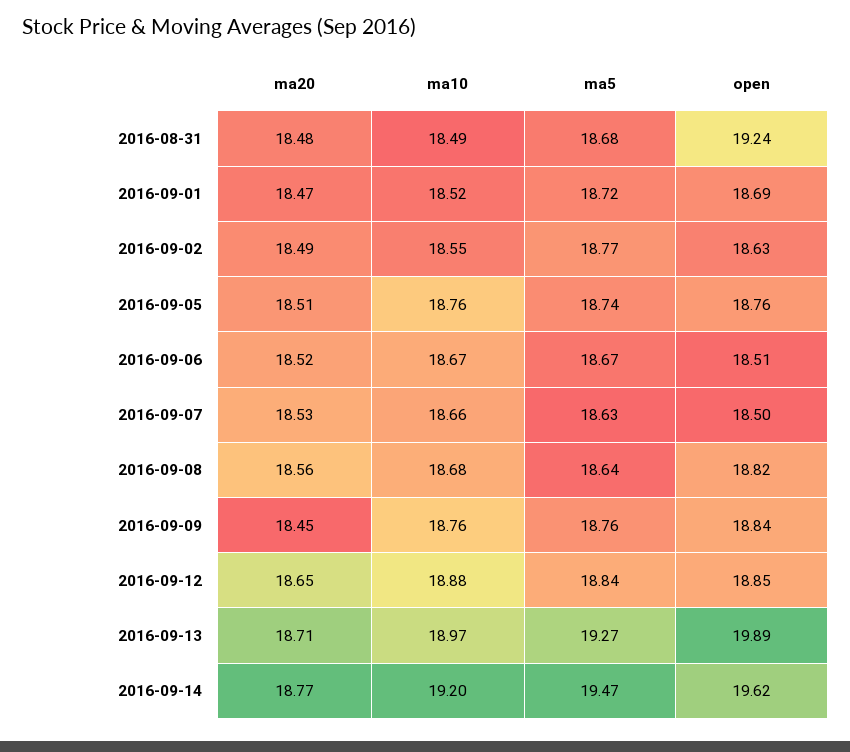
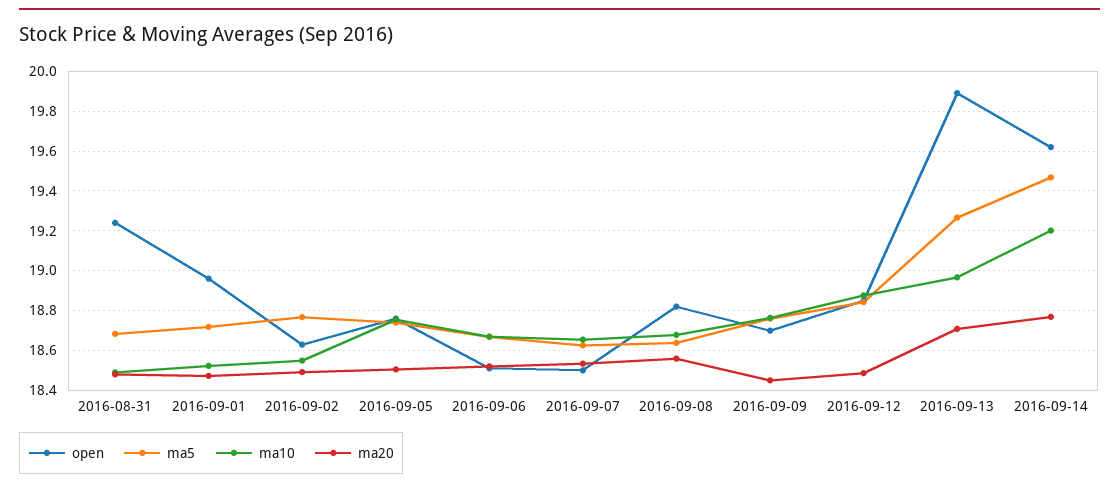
  {
    "ma20": {
      "2016-08-31": 18.48,
      "2016-09-01": 18.47,
      "2016-09-02": 18.49,
      "2016-09-05": 18.51,
      "2016-09-06": 18.52,
      "2016-09-07": 18.53,
      "2016-09-08": 18.56,
      "2016-09-09": 18.45,
-     "2016-09-12": 18.65,
+     "2016-09-12": 18.5,
      "2016-09-13": 18.71,
      "2016-09-14": 18.77
    },
    "ma10": {
      "2016-08-31": 18.49,
      "2016-09-01": 18.52,
      "2016-09-02": 18.55,
      "2016-09-05": 18.76,
      "2016-09-06": 18.67,
      "2016-09-07": 18.66,
      "2016-09-08": 18.68,
      "2016-09-09": 18.76,
      "2016-09-12": 18.88,
      "2016-09-13": 18.97,
      "2016-09-14": 19.2
    },
    "ma5": {
      "2016-08-31": 18.68,
      "2016-09-01": 18.72,
      "2016-09-02": 18.77,
      "2016-09-05": 18.74,
      "2016-09-06": 18.67,
      "2016-09-07": 18.63,
      "2016-09-08": 18.64,
      "2016-09-09": 18.76,
      "2016-09-12": 18.84,
      "2016-09-13": 19.27,
      "2016-09-14": 19.47
    },
    "open": {
      "2016-08-31": 19.24,
-     "2016-09-01": 18.69,
+     "2016-09-01": 18.95,
      "2016-09-02": 18.63,
      "2016-09-05": 18.76,
      "2016-09-06": 18.51,
      "2016-09-07": 18.5,
      "2016-09-08": 18.82,
-     "2016-09-09": 18.84,
+     "2016-09-09": 18.7,
      "2016-09-12": 18.85,
      "2016-09-13": 19.89,
      "2016-09-14": 19.62
    }
  }

